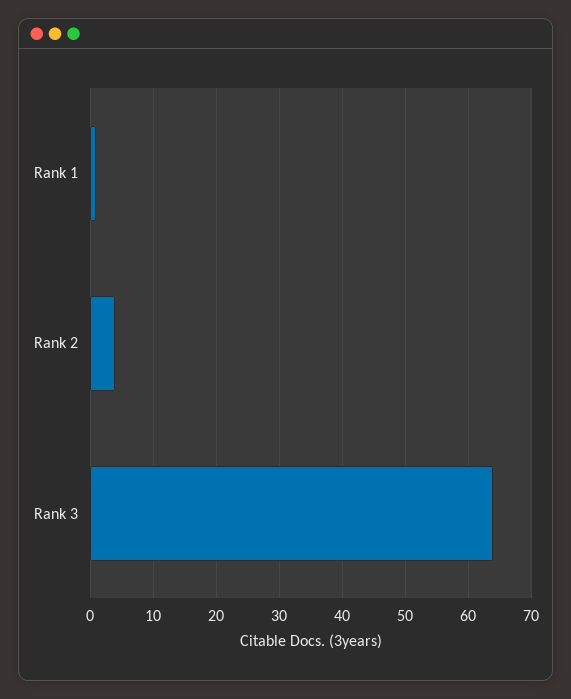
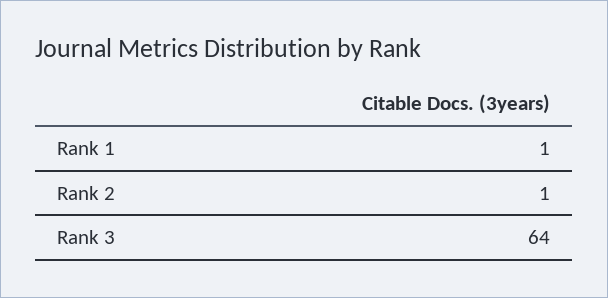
  {
    "Rank 1": 1,
-   "Rank 2": 4,
+   "Rank 2": 1,
    "Rank 3": 64
  }

